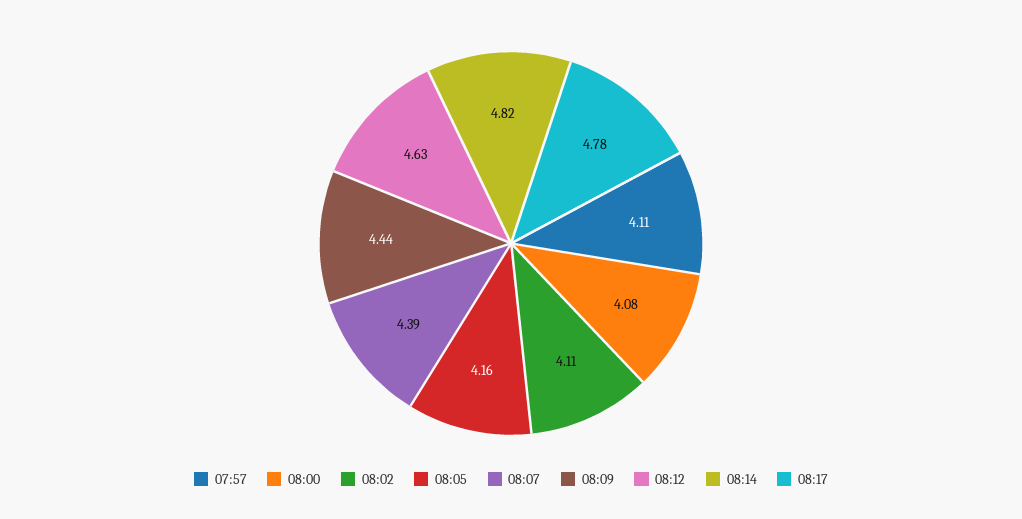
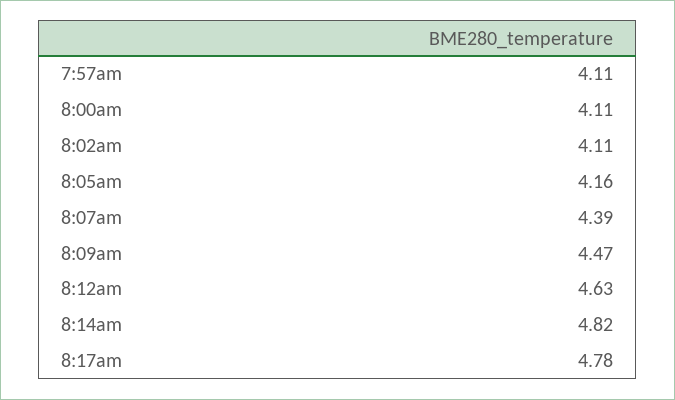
  {
    "07:57": 4.11,
-   "08:00": 4.08,
+   "08:00": 4.11,
    "08:02": 4.11,
    "08:05": 4.16,
    "08:07": 4.39,
-   "08:09": 4.44,
+   "08:09": 4.47,
    "08:12": 4.63,
    "08:14": 4.82,
    "08:17": 4.78
  }

